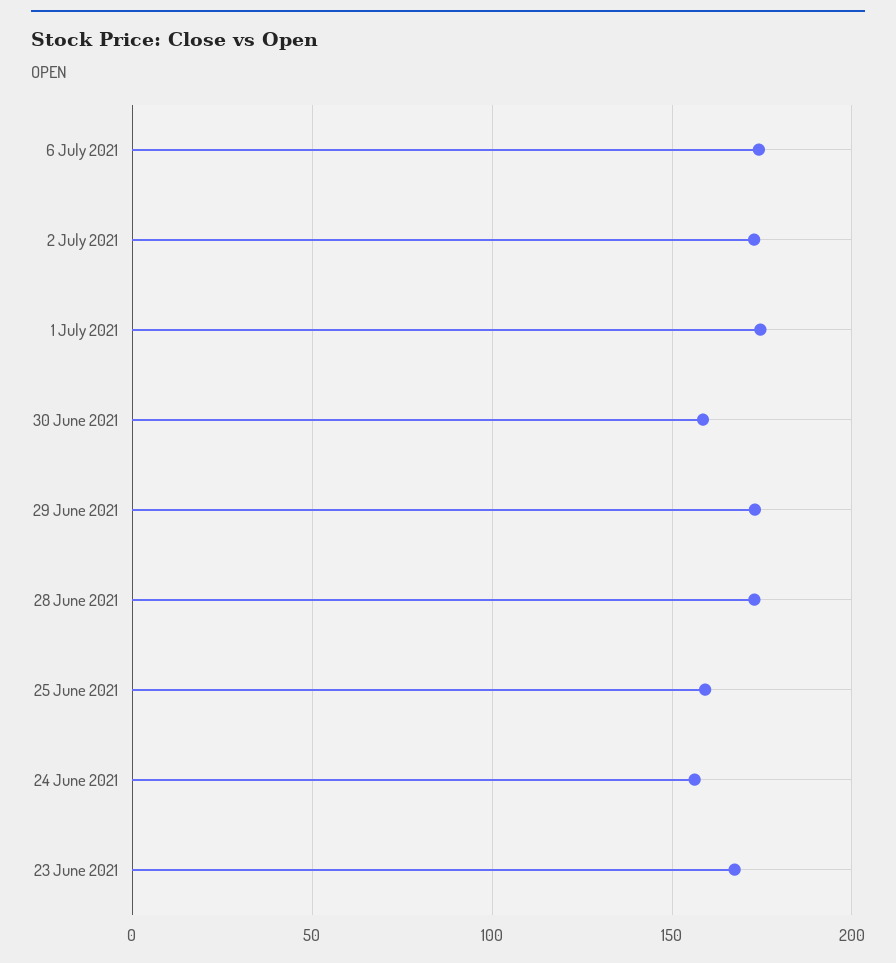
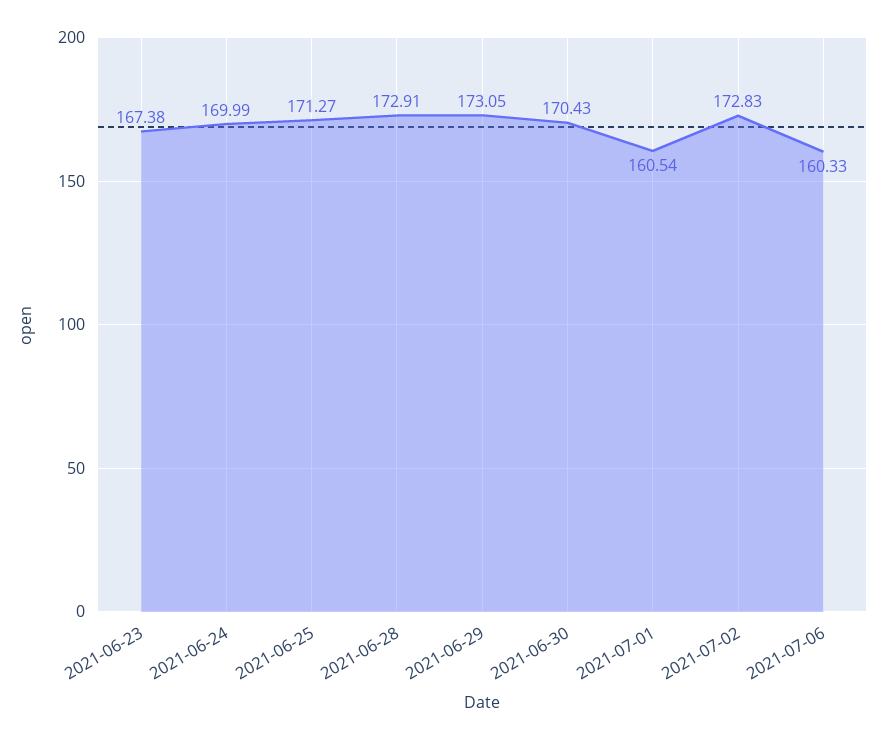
  {
-   "6 July 2021": 175,
+   "6 July 2021": 160.33,
    "2 July 2021": 172.83,
-   "1 July 2021": 175,
+   "1 July 2021": 160.54,
-   "30 June 2021": 160,
+   "30 June 2021": 170.43,
    "29 June 2021": 173.05,
    "28 June 2021": 172.91,
-   "25 June 2021": 160,
+   "25 June 2021": 171.27,
-   "24 June 2021": 155,
+   "24 June 2021": 169.99,
    "23 June 2021": 167.38
  }

